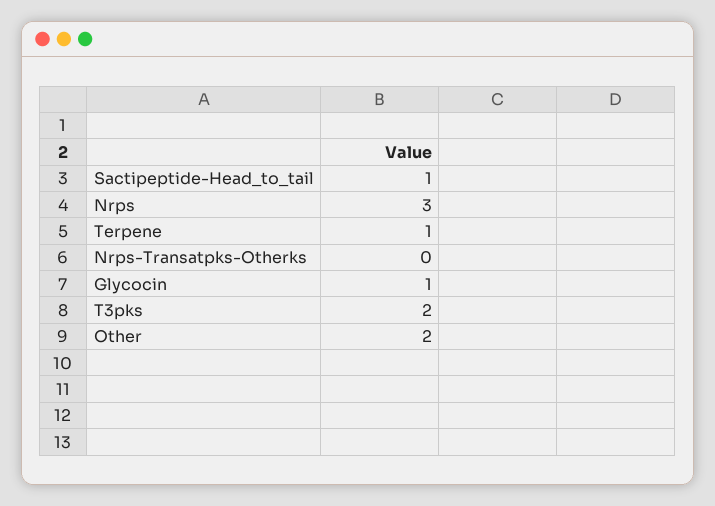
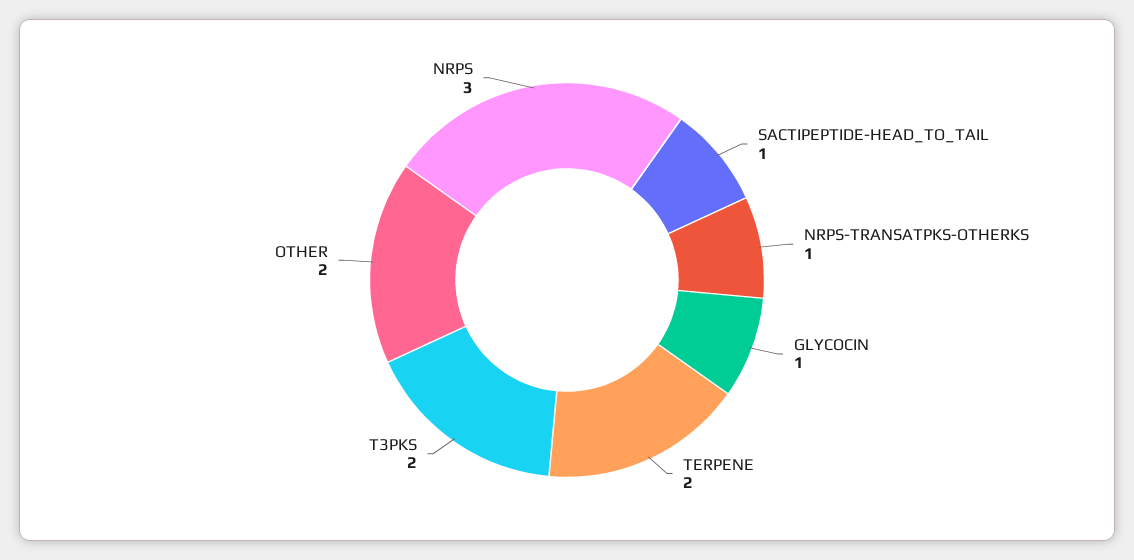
  {
    "Sactipeptide-Head_to_tail": 1,
    "Nrps": 3,
-   "Terpene": 1,
+   "Terpene": 2,
-   "Nrps-Transatpks-Otherks": 0,
+   "Nrps-Transatpks-Otherks": 1,
    "Glycocin": 1,
    "T3pks": 2,
    "Other": 2
  }

